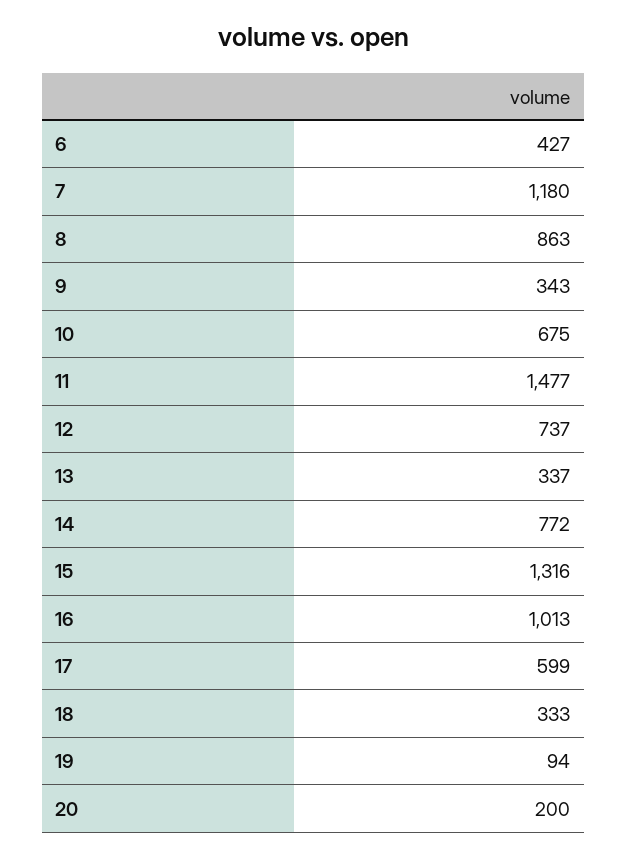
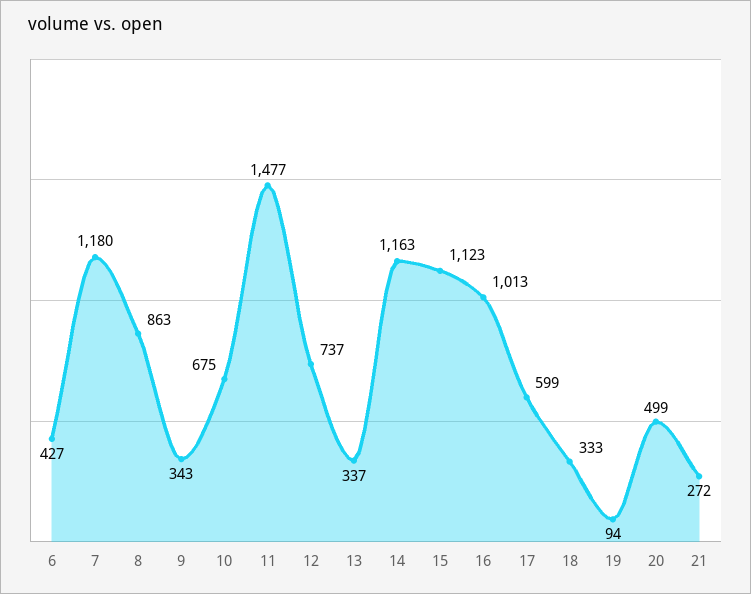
  {
    "6": 427,
    "7": 1180,
    "8": 863,
    "9": 343,
    "10": 675,
    "11": 1477,
    "12": 737,
    "13": 337,
-   "14": 772,
+   "14": 1163,
-   "15": 1316,
+   "15": 1123,
    "16": 1013,
    "17": 599,
    "18": 333,
    "19": 94,
-   "20": 200
+   "20": 499,
+   "21": 272
  }

